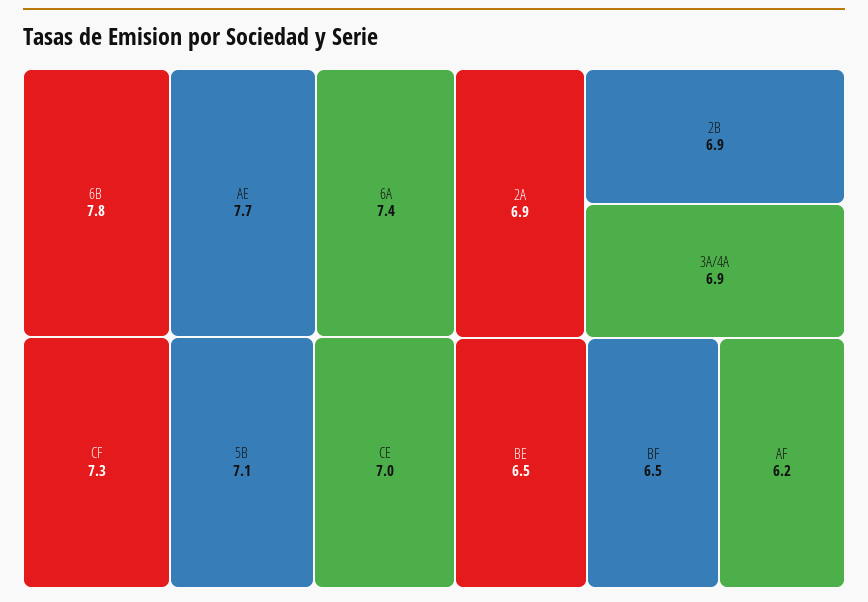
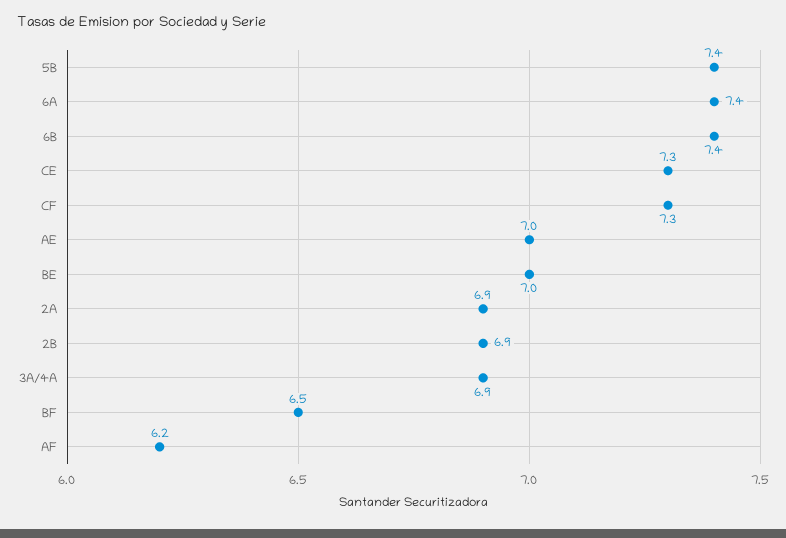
  {
-   "6B": 7.8,
+   "6B": 7.4,
-   "AE": 7.7,
+   "AE": 7,
    "6A": 7.4,
    "CF": 7.3,
-   "5B": 7.1,
+   "5B": 7.4,
-   "CE": 7,
+   "CE": 7.3,
    "2A": 6.9,
    "2B": 6.9,
    "3A/4A": 6.9,
-   "BE": 6.5,
+   "BE": 7,
    "BF": 6.5,
    "AF": 6.2
  }

